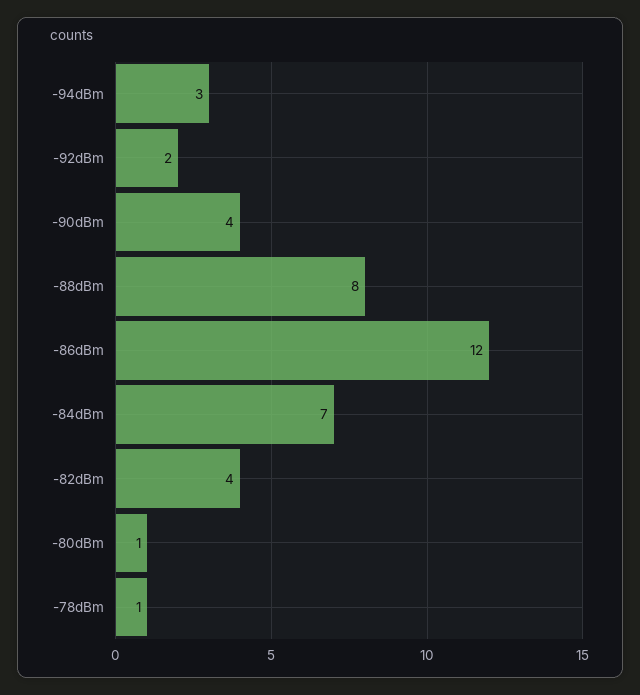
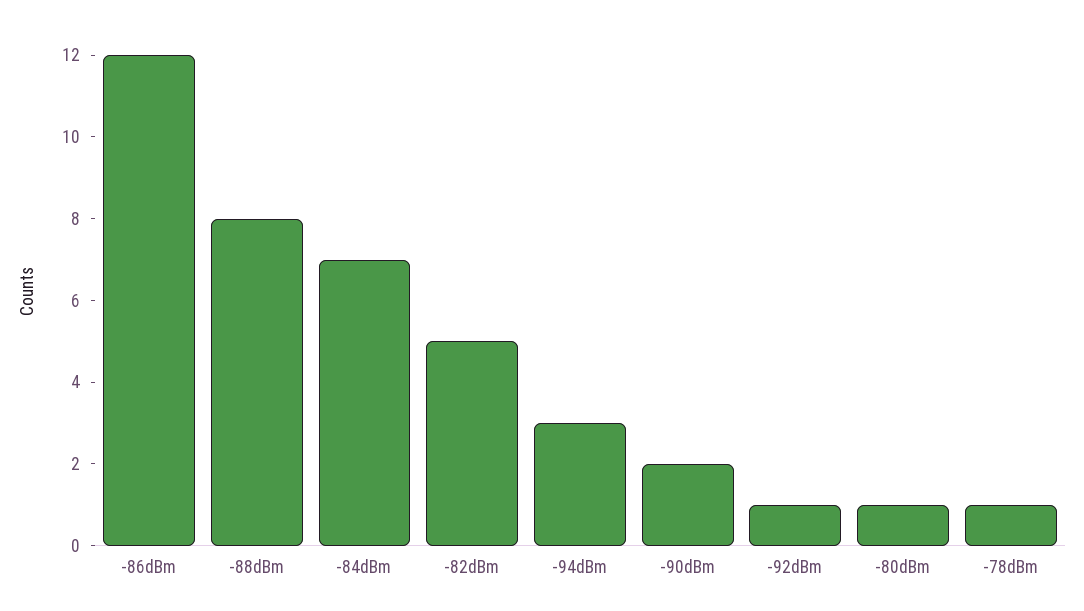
  {
    "-94dBm": 3,
-   "-92dBm": 2,
+   "-92dBm": 1,
-   "-90dBm": 4,
+   "-90dBm": 2,
    "-88dBm": 8,
    "-86dBm": 12,
    "-84dBm": 7,
-   "-82dBm": 4,
+   "-82dBm": 5,
    "-80dBm": 1,
    "-78dBm": 1
  }

